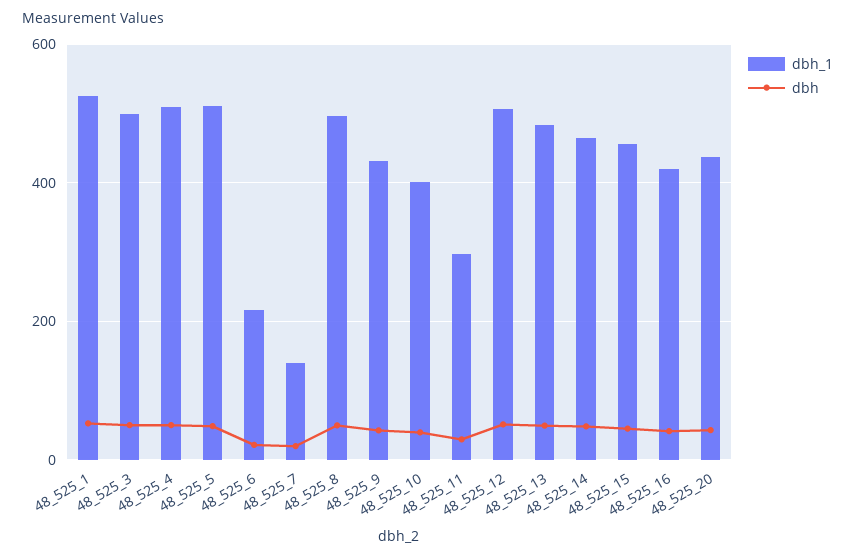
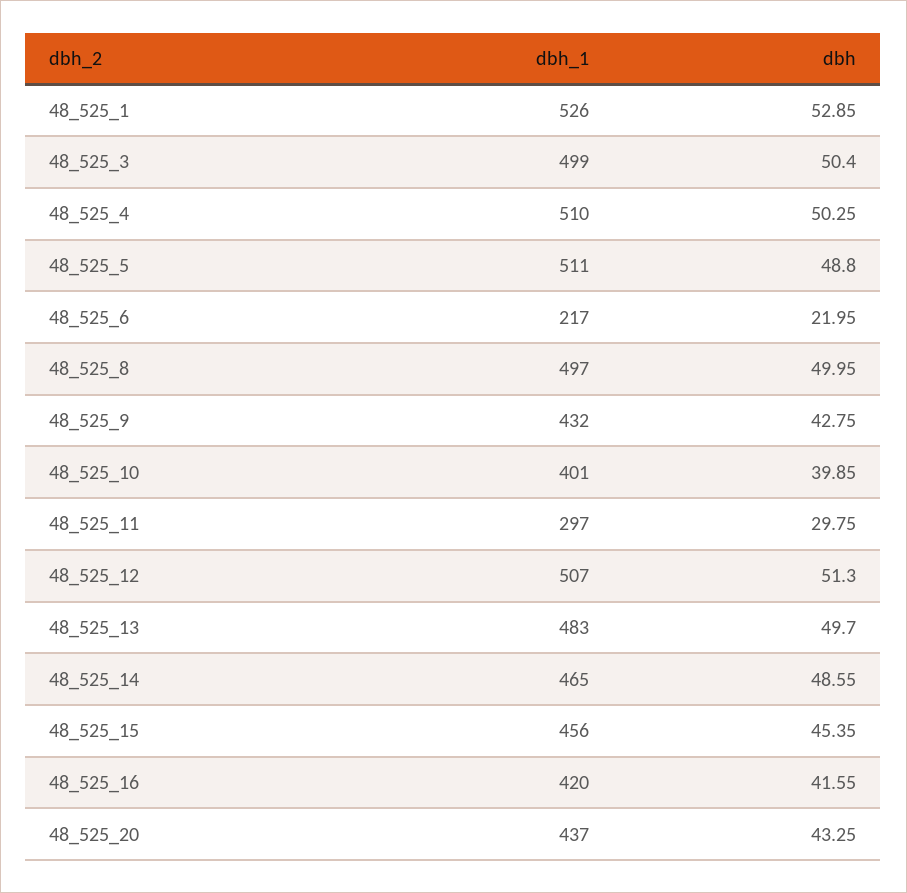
  {
    "dbh_1": {
      "48_525_1": 526,
      "48_525_3": 499,
      "48_525_4": 510,
      "48_525_5": 511,
      "48_525_6": 217,
-     "48_525_7": 140,
      "48_525_8": 497,
      "48_525_9": 432,
      "48_525_10": 401,
      "48_525_11": 297,
      "48_525_12": 507,
      "48_525_13": 483,
      "48_525_14": 465,
      "48_525_15": 456,
      "48_525_16": 420,
      "48_525_20": 437
    },
    "dbh": {
      "48_525_1": 52.85,
      "48_525_3": 50.4,
      "48_525_4": 50.25,
      "48_525_5": 48.8,
      "48_525_6": 21.95,
-     "48_525_7": 20,
      "48_525_8": 49.95,
      "48_525_9": 42.75,
      "48_525_10": 39.85,
      "48_525_11": 29.75,
      "48_525_12": 51.3,
      "48_525_13": 49.7,
      "48_525_14": 48.55,
      "48_525_15": 45.35,
      "48_525_16": 41.55,
      "48_525_20": 43.25
    }
  }

